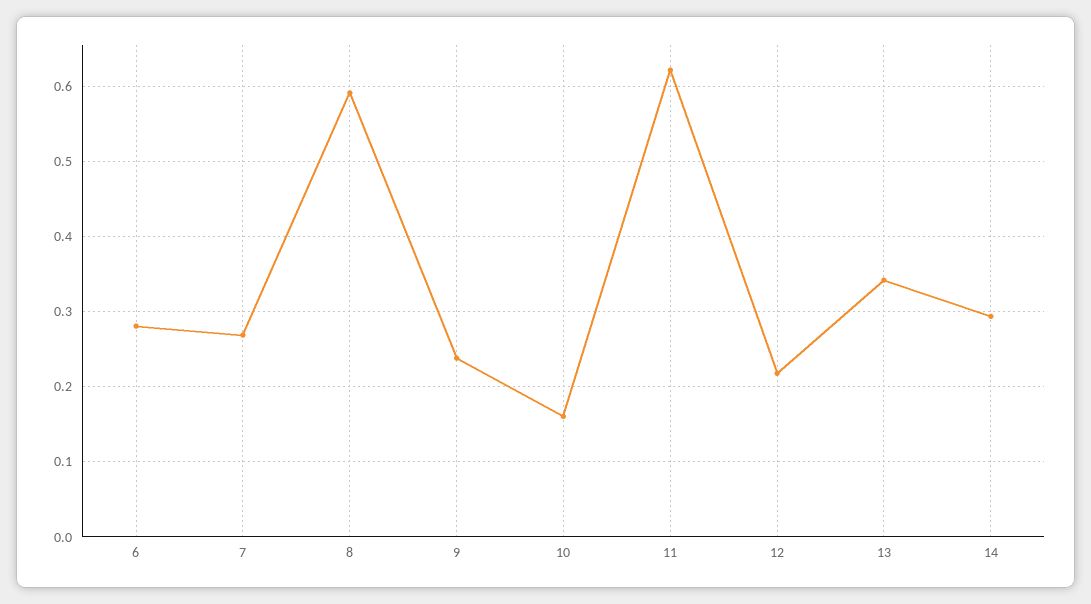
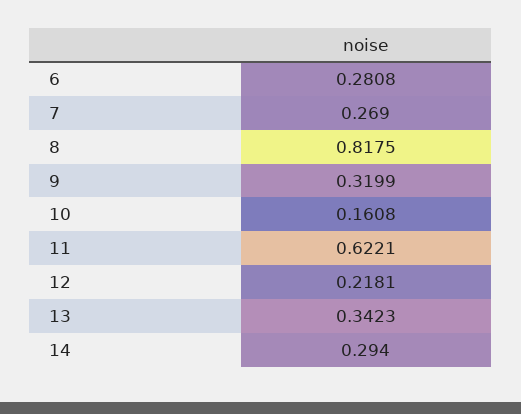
  {
    "6": 0.2808,
    "7": 0.269,
-   "8": 0.59,
+   "8": 0.8175,
-   "9": 0.24,
+   "9": 0.3199,
    "10": 0.1608,
    "11": 0.6221,
    "12": 0.2181,
    "13": 0.3423,
    "14": 0.294
  }

